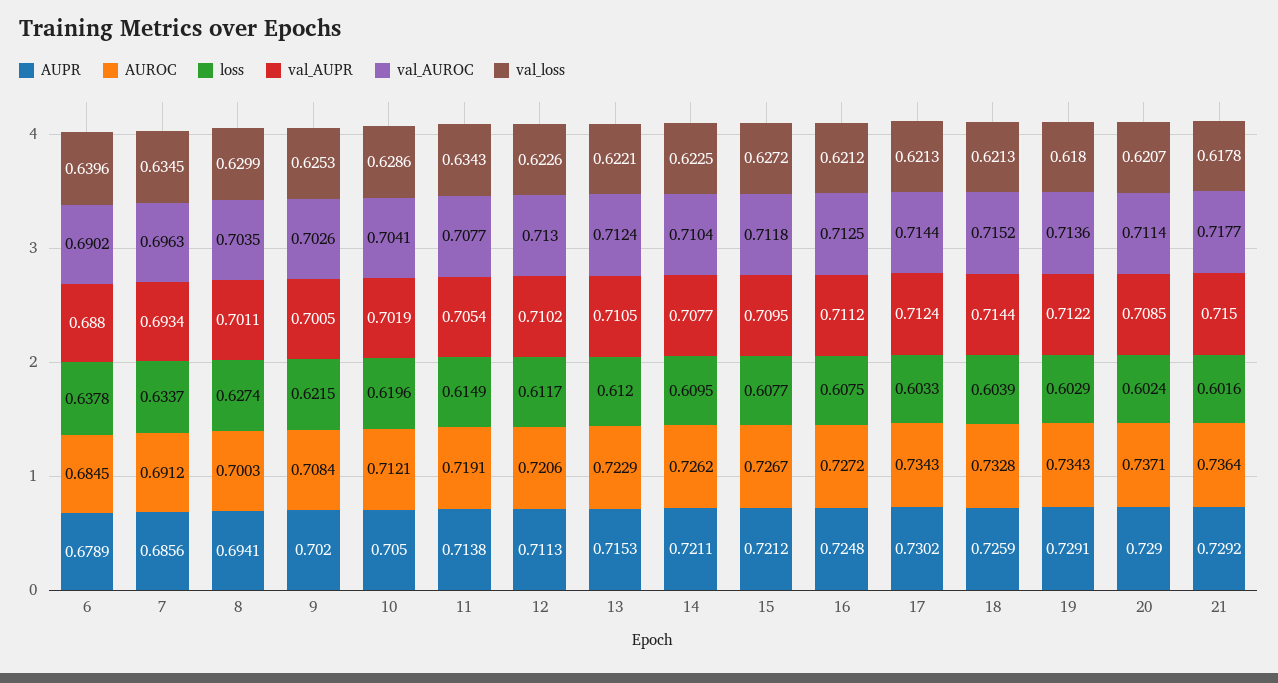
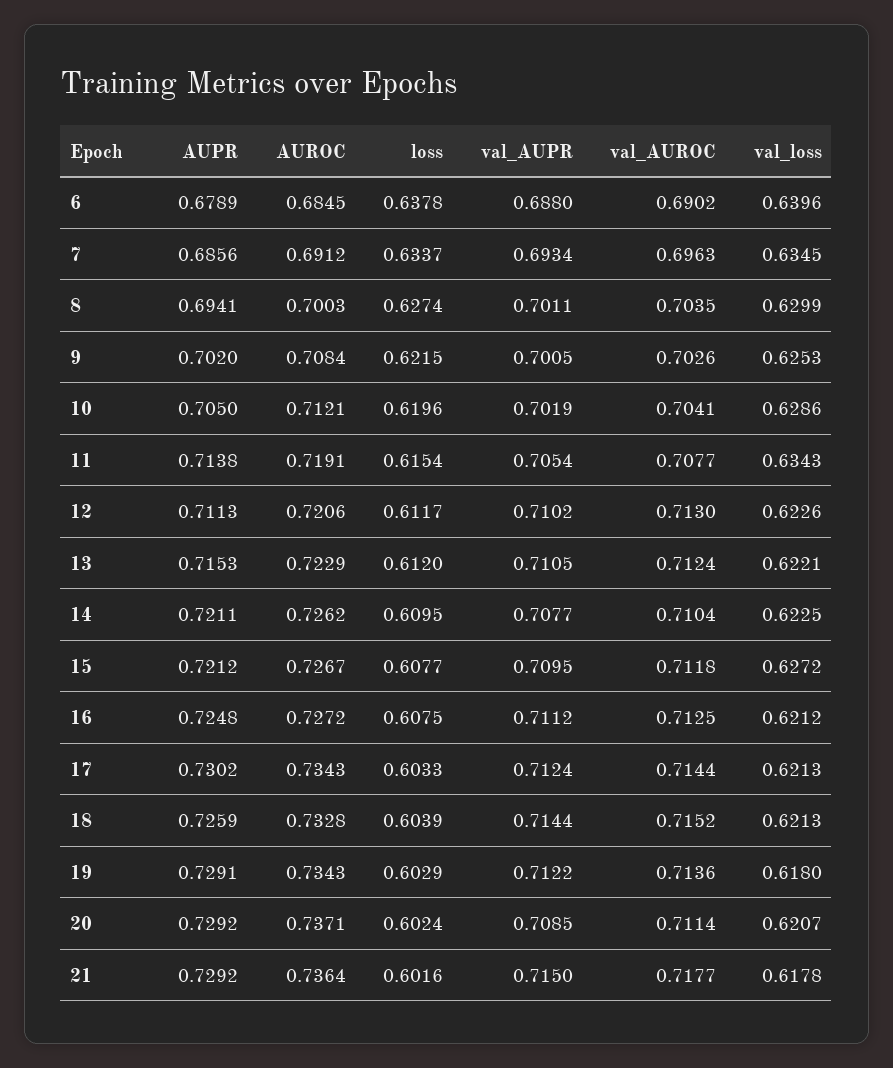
  {
    "AUPR": {
      "6": 0.6789,
      "7": 0.6856,
      "8": 0.6941,
      "9": 0.702,
      "10": 0.705,
      "11": 0.7138,
      "12": 0.7113,
      "13": 0.7153,
      "14": 0.7211,
      "15": 0.7212,
      "16": 0.7248,
      "17": 0.7302,
      "18": 0.7259,
      "19": 0.7291,
-     "20": 0.729,
+     "20": 0.7292,
      "21": 0.7292
    },
    "AUROC": {
      "6": 0.6845,
      "7": 0.6912,
      "8": 0.7003,
      "9": 0.7084,
      "10": 0.7121,
      "11": 0.7191,
      "12": 0.7206,
      "13": 0.7229,
      "14": 0.7262,
      "15": 0.7267,
      "16": 0.7272,
      "17": 0.7343,
      "18": 0.7328,
      "19": 0.7343,
      "20": 0.7371,
      "21": 0.7364
    },
    "loss": {
      "6": 0.6378,
      "7": 0.6337,
      "8": 0.6274,
      "9": 0.6215,
      "10": 0.6196,
-     "11": 0.6149,
+     "11": 0.6154,
      "12": 0.6117,
      "13": 0.612,
      "14": 0.6095,
      "15": 0.6077,
      "16": 0.6075,
      "17": 0.6033,
      "18": 0.6039,
      "19": 0.6029,
      "20": 0.6024,
      "21": 0.6016
    },
    "val_AUPR": {
      "6": 0.688,
      "7": 0.6934,
      "8": 0.7011,
      "9": 0.7005,
      "10": 0.7019,
      "11": 0.7054,
      "12": 0.7102,
      "13": 0.7105,
      "14": 0.7077,
      "15": 0.7095,
      "16": 0.7112,
      "17": 0.7124,
      "18": 0.7144,
      "19": 0.7122,
      "20": 0.7085,
      "21": 0.715
    },
    "val_AUROC": {
      "6": 0.6902,
      "7": 0.6963,
      "8": 0.7035,
      "9": 0.7026,
      "10": 0.7041,
      "11": 0.7077,
      "12": 0.713,
      "13": 0.7124,
      "14": 0.7104,
      "15": 0.7118,
      "16": 0.7125,
      "17": 0.7144,
      "18": 0.7152,
      "19": 0.7136,
      "20": 0.7114,
      "21": 0.7177
    },
    "val_loss": {
      "6": 0.6396,
      "7": 0.6345,
      "8": 0.6299,
      "9": 0.6253,
      "10": 0.6286,
      "11": 0.6343,
      "12": 0.6226,
      "13": 0.6221,
      "14": 0.6225,
      "15": 0.6272,
      "16": 0.6212,
      "17": 0.6213,
      "18": 0.6213,
      "19": 0.618,
      "20": 0.6207,
      "21": 0.6178
    }
  }

